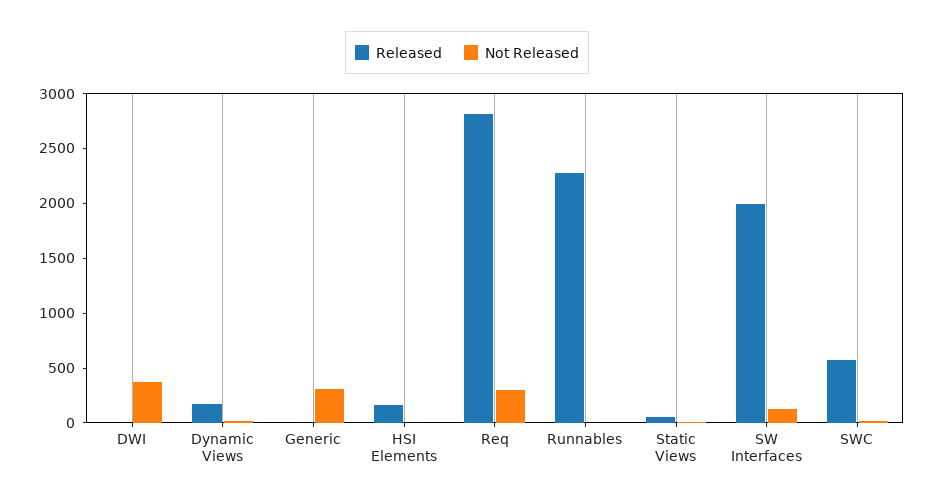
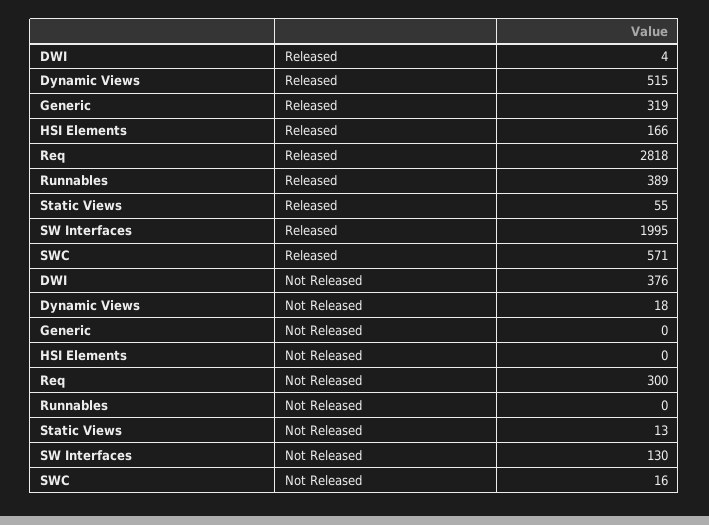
  {
    "Released": {
      "DWI": 4,
-     "Dynamic Views": 200,
+     "Dynamic Views": 515,
-     "Generic": 0,
+     "Generic": 319,
      "HSI Elements": 166,
      "Req": 2818,
-     "Runnables": 2300,
+     "Runnables": 389,
      "Static Views": 55,
      "SW Interfaces": 1995,
      "SWC": 571
    },
    "Not Released": {
      "DWI": 376,
      "Dynamic Views": 18,
-     "Generic": 300,
+     "Generic": 0,
      "HSI Elements": 0,
      "Req": 300,
      "Runnables": 0,
      "Static Views": 13,
      "SW Interfaces": 130,
      "SWC": 16
    }
  }

